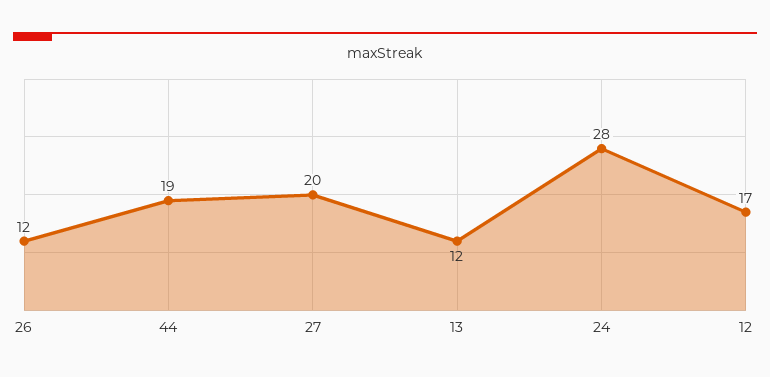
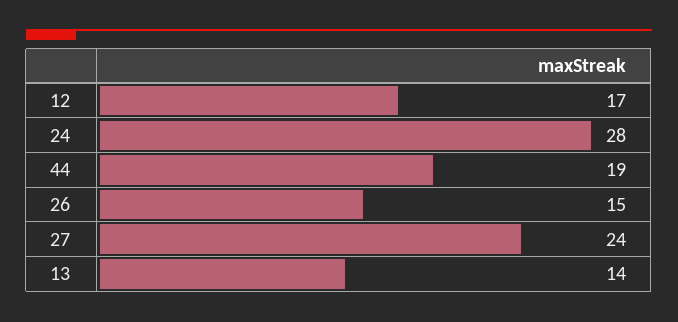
  {
-   "26": 12,
+   "26": 15,
    "44": 19,
-   "27": 20,
+   "27": 24,
-   "13": 12,
+   "13": 14,
    "24": 28,
    "12": 17
  }

